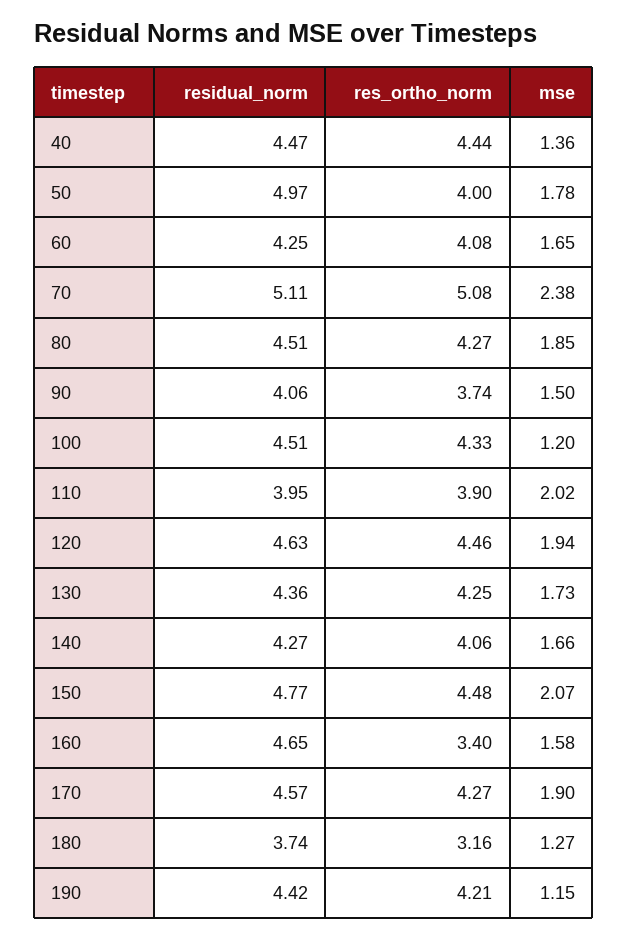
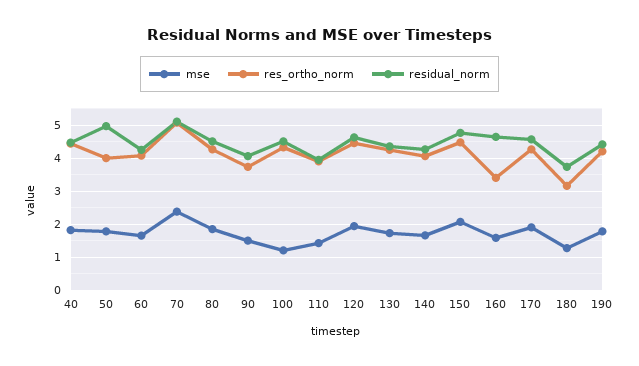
  {
    "residual_norm": {
      "40": 4.47,
      "50": 4.97,
      "60": 4.25,
      "70": 5.11,
      "80": 4.51,
      "90": 4.06,
      "100": 4.51,
      "110": 3.95,
      "120": 4.63,
      "130": 4.36,
      "140": 4.27,
      "150": 4.77,
      "160": 4.65,
      "170": 4.57,
      "180": 3.74,
      "190": 4.42
    },
    "res_ortho_norm": {
      "40": 4.44,
      "50": 4,
      "60": 4.08,
      "70": 5.08,
      "80": 4.27,
      "90": 3.74,
      "100": 4.33,
      "110": 3.9,
      "120": 4.46,
      "130": 4.25,
      "140": 4.06,
      "150": 4.48,
      "160": 3.4,
      "170": 4.27,
      "180": 3.16,
      "190": 4.21
    },
    "mse": {
-     "40": 1.36,
+     "40": 1.8,
      "50": 1.78,
      "60": 1.65,
      "70": 2.38,
      "80": 1.85,
      "90": 1.5,
      "100": 1.2,
-     "110": 2.02,
+     "110": 1.4,
      "120": 1.94,
      "130": 1.73,
      "140": 1.66,
      "150": 2.07,
      "160": 1.58,
      "170": 1.9,
      "180": 1.27,
-     "190": 1.15
+     "190": 1.8
    }
  }

